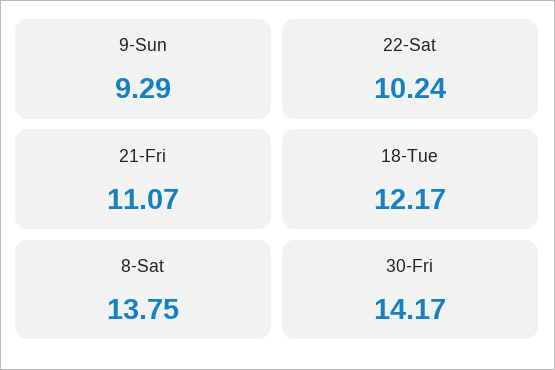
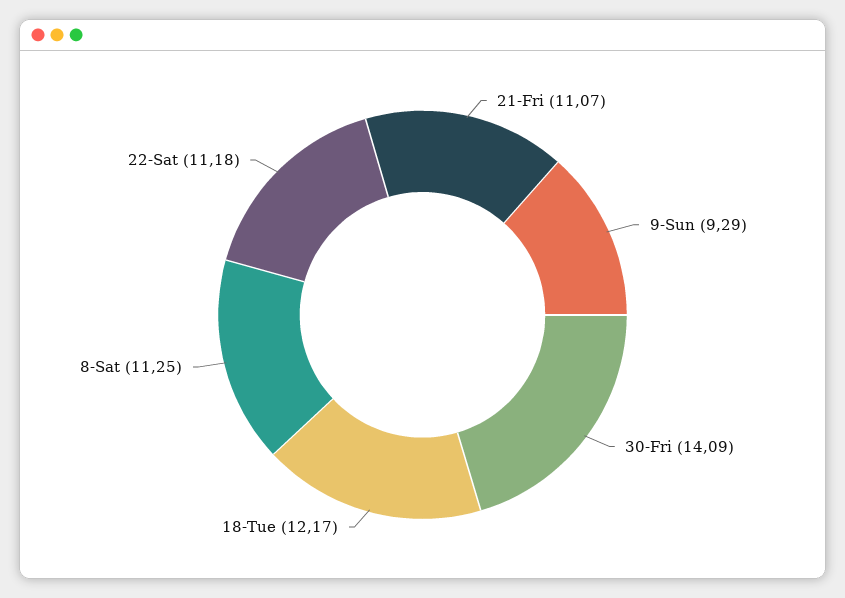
  {
    "9-Sun": 9.29,
-   "22-Sat": 10.24,
+   "22-Sat": 11.18,
    "21-Fri": 11.07,
    "18-Tue": 12.17,
-   "8-Sat": 13.75,
+   "8-Sat": 11.25,
-   "30-Fri": 14.17
+   "30-Fri": 14.09
  }

